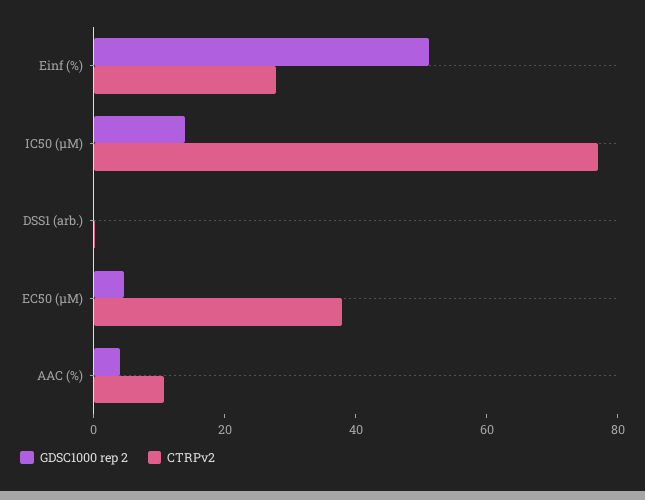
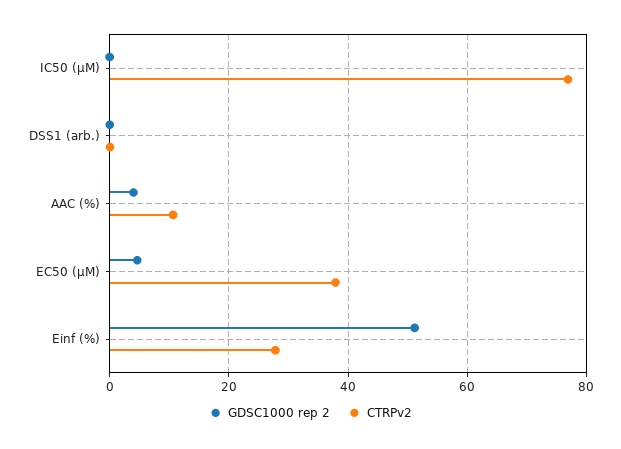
  {
    "GDSC1000 rep 2": {
      "Einf (%)": 52,
-     "IC50 (µM)": 15,
+     "IC50 (µM)": 0,
      "DSS1 (arb.)": 0,
      "EC50 (µM)": 4,
      "AAC (%)": 4
    },
    "CTRPv2": {
      "Einf (%)": 28,
      "IC50 (µM)": 76,
      "DSS1 (arb.)": 0,
      "EC50 (µM)": 38,
      "AAC (%)": 10
    }
  }

